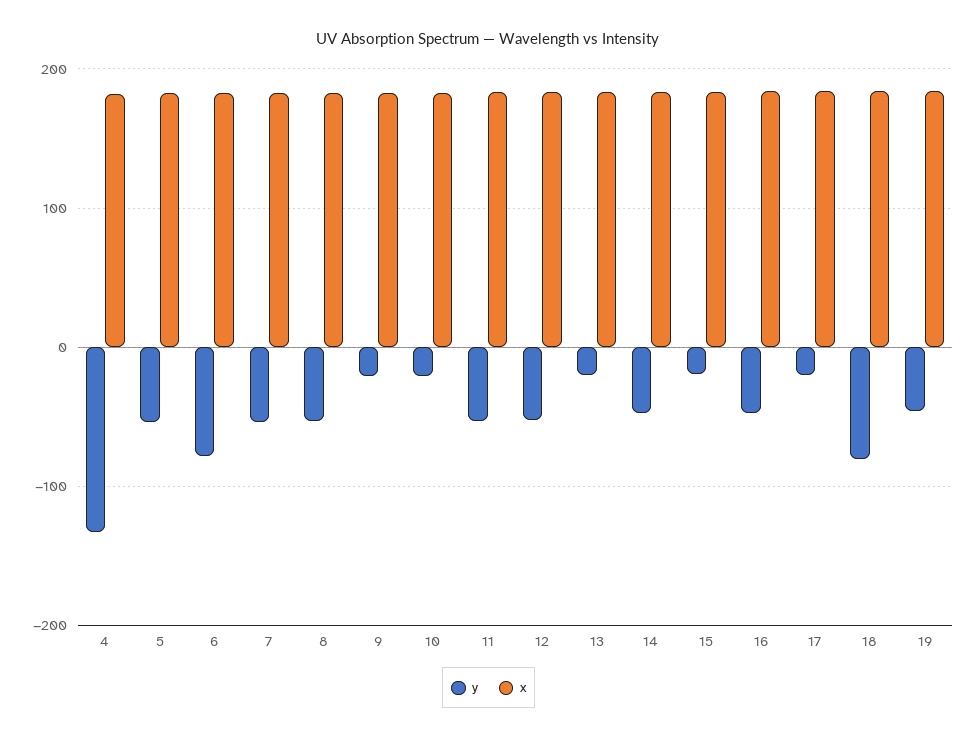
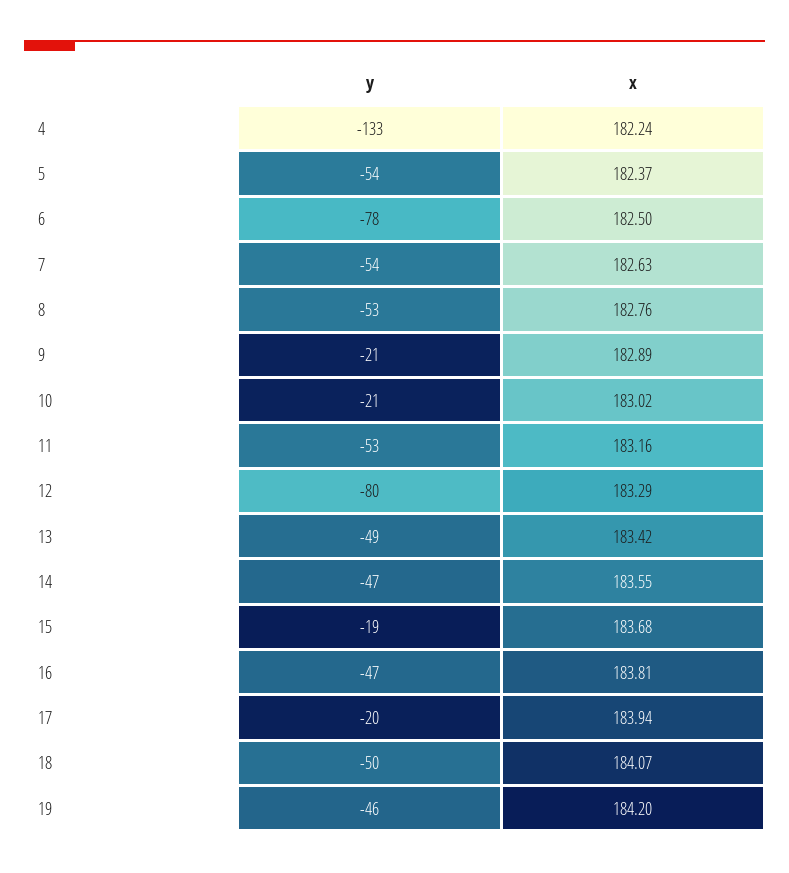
  {
    "y": {
      "4": -133,
      "5": -54,
      "6": -78,
      "7": -54,
      "8": -53,
      "9": -21,
      "10": -21,
      "11": -53,
-     "12": -50,
+     "12": -80,
-     "13": -20,
+     "13": -49,
      "14": -47,
      "15": -19,
      "16": -47,
      "17": -20,
-     "18": -80,
+     "18": -50,
      "19": -46
    },
    "x": {
      "4": 182.24,
      "5": 182.37,
      "6": 182.5,
      "7": 182.63,
      "8": 182.76,
      "9": 182.89,
      "10": 183.02,
      "11": 183.16,
      "12": 183.29,
      "13": 183.42,
      "14": 183.55,
      "15": 183.68,
      "16": 183.81,
      "17": 183.94,
      "18": 184.07,
      "19": 184.2
    }
  }

